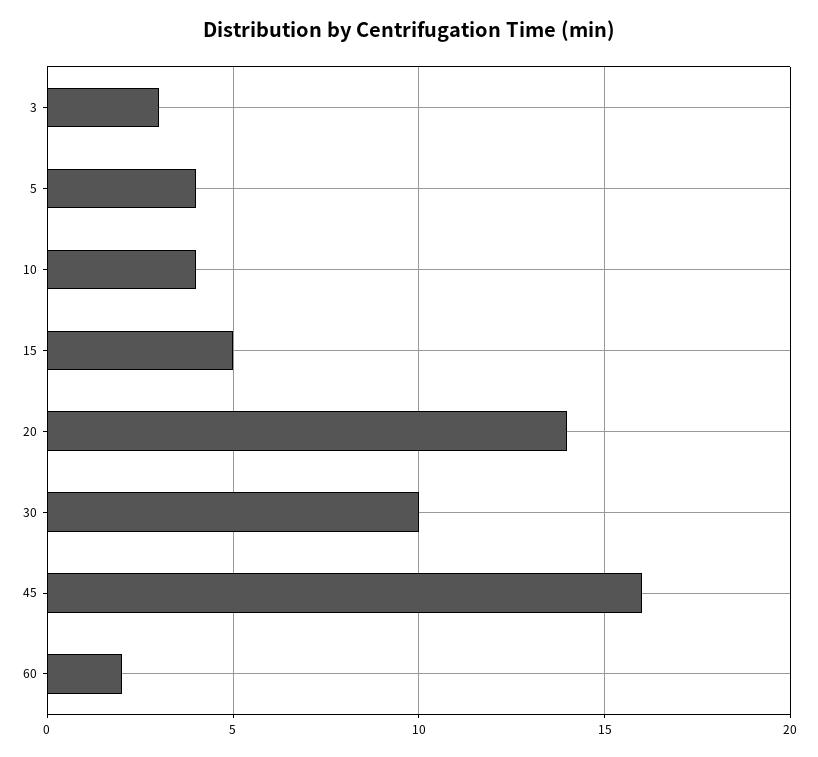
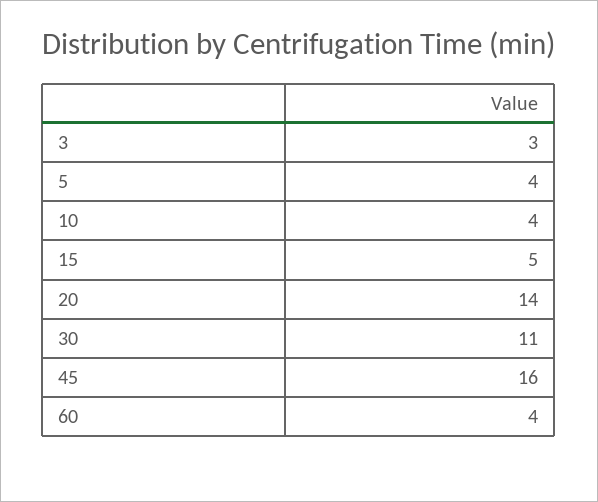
  {
    "3": 3,
    "5": 4,
    "10": 4,
    "15": 5,
    "20": 14,
-   "30": 10,
+   "30": 11,
    "45": 16,
-   "60": 2
+   "60": 4
  }

